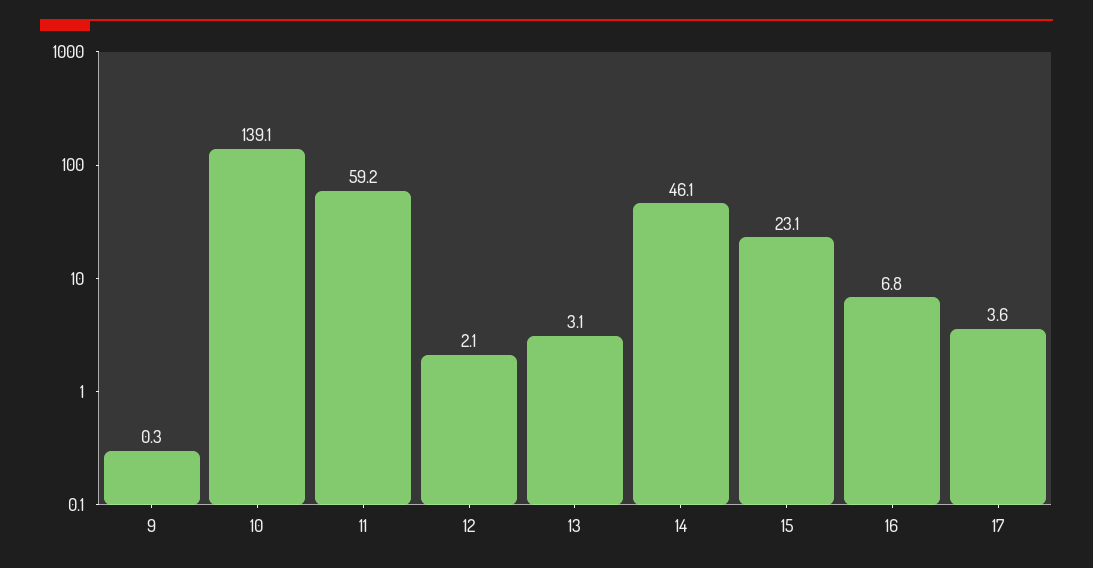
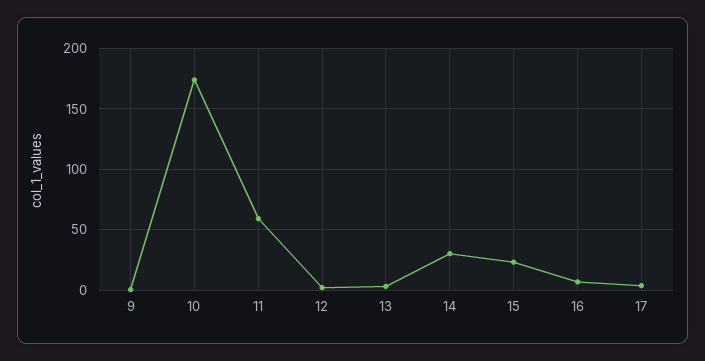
  {
    "9": 0.3,
-   "10": 139.1,
+   "10": 175,
    "11": 59.2,
    "12": 2.1,
    "13": 3.1,
-   "14": 46.1,
+   "14": 30,
    "15": 23.1,
    "16": 6.8,
    "17": 3.6
  }

